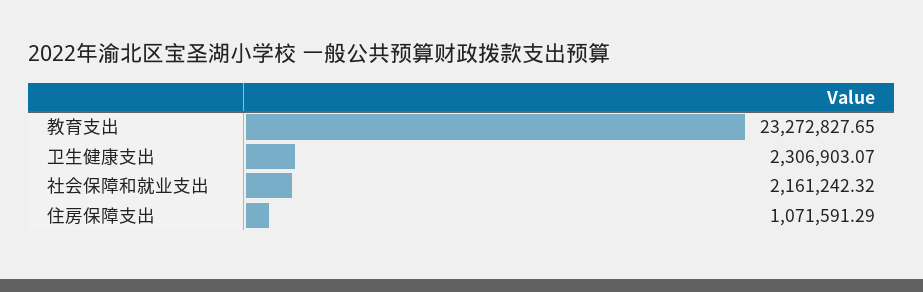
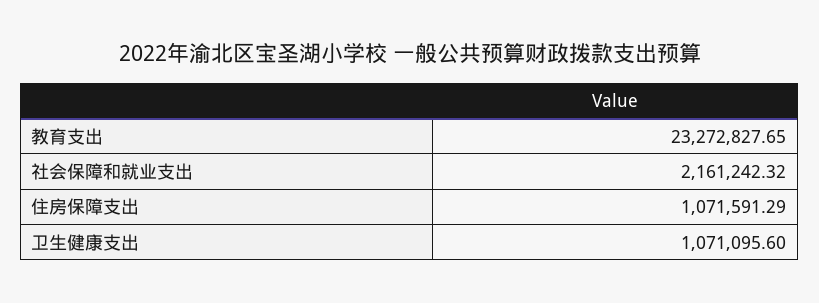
  {
    "教育支出": 23272827.65,
-   "卫生健康支出": 2306903.07,
+   "卫生健康支出": 1071095.6,
    "社会保障和就业支出": 2161242.32,
    "住房保障支出": 1071591.29
  }

